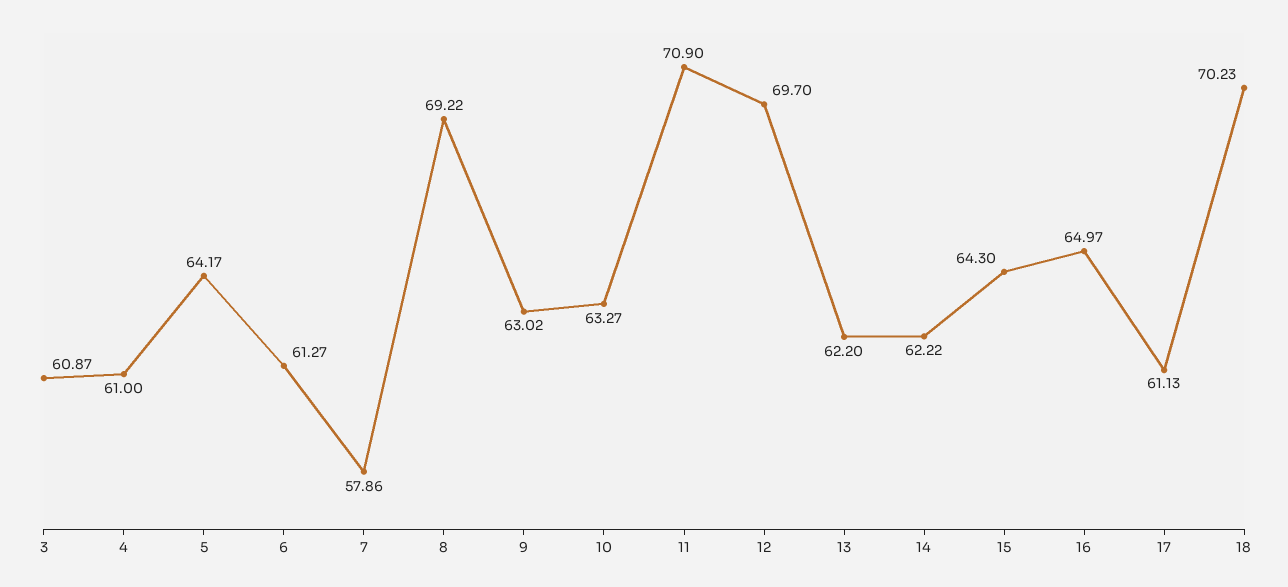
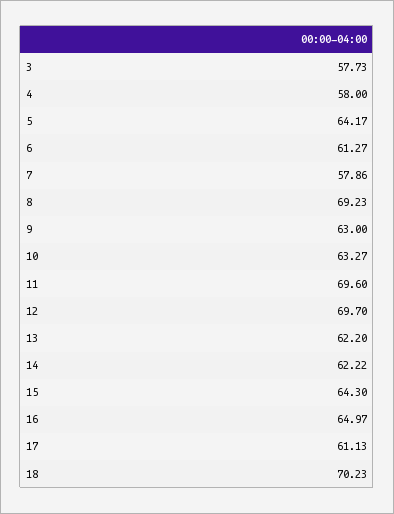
  {
-   "3": 60.87,
+   "3": 57.73,
-   "4": 61,
+   "4": 58,
    "5": 64.17,
    "6": 61.27,
    "7": 57.86,
-   "8": 69.22,
+   "8": 69.23,
-   "9": 63.02,
+   "9": 63,
    "10": 63.27,
-   "11": 70.9,
+   "11": 69.6,
    "12": 69.7,
    "13": 62.2,
    "14": 62.22,
    "15": 64.3,
    "16": 64.97,
    "17": 61.13,
    "18": 70.23
  }

